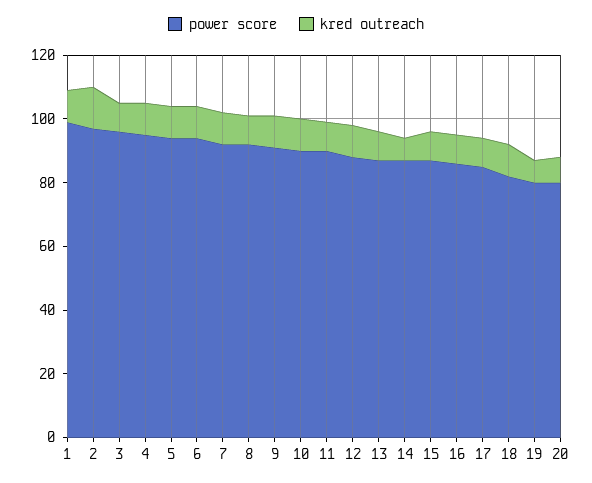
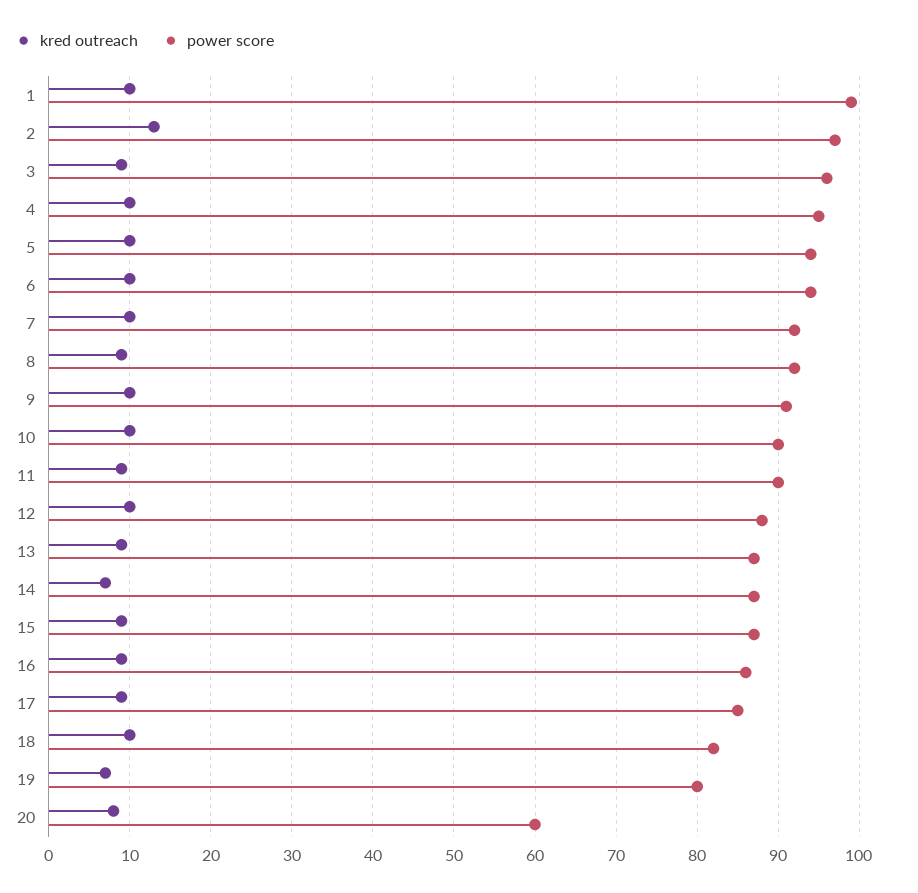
  {
    "power score": {
      "1": 99,
      "2": 97,
      "3": 96,
      "4": 95,
      "5": 94,
      "6": 94,
      "7": 92,
      "8": 92,
      "9": 91,
      "10": 90,
      "11": 90,
      "12": 88,
      "13": 87,
      "14": 87,
      "15": 87,
      "16": 86,
      "17": 85,
      "18": 82,
      "19": 80,
-     "20": 80
+     "20": 60
    },
    "kred outreach": {
      "1": 10,
      "2": 13,
      "3": 9,
      "4": 10,
      "5": 10,
      "6": 10,
      "7": 10,
      "8": 9,
      "9": 10,
      "10": 10,
      "11": 9,
      "12": 10,
      "13": 9,
      "14": 7,
      "15": 9,
      "16": 9,
      "17": 9,
      "18": 10,
      "19": 7,
      "20": 8
    }
  }

